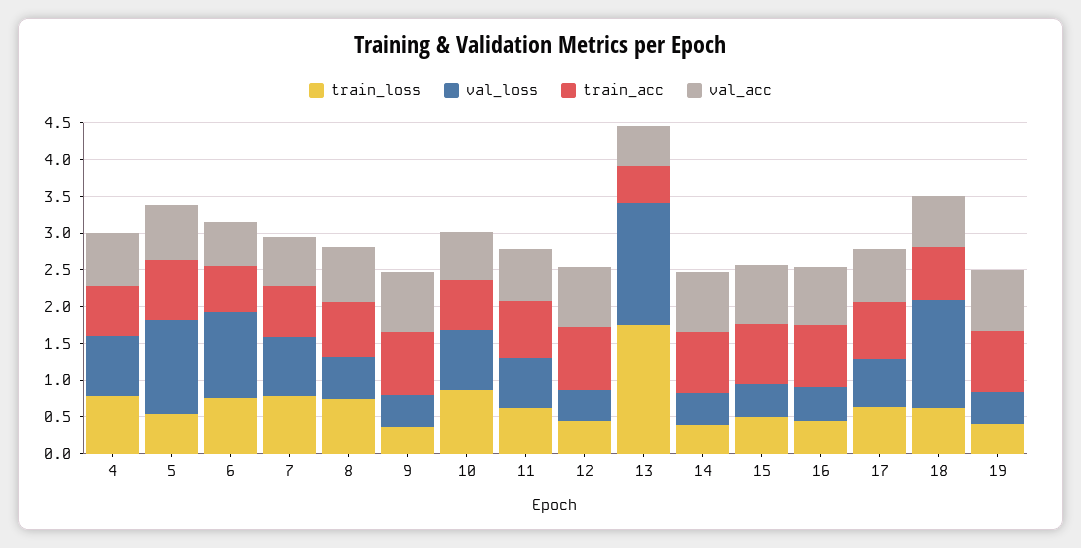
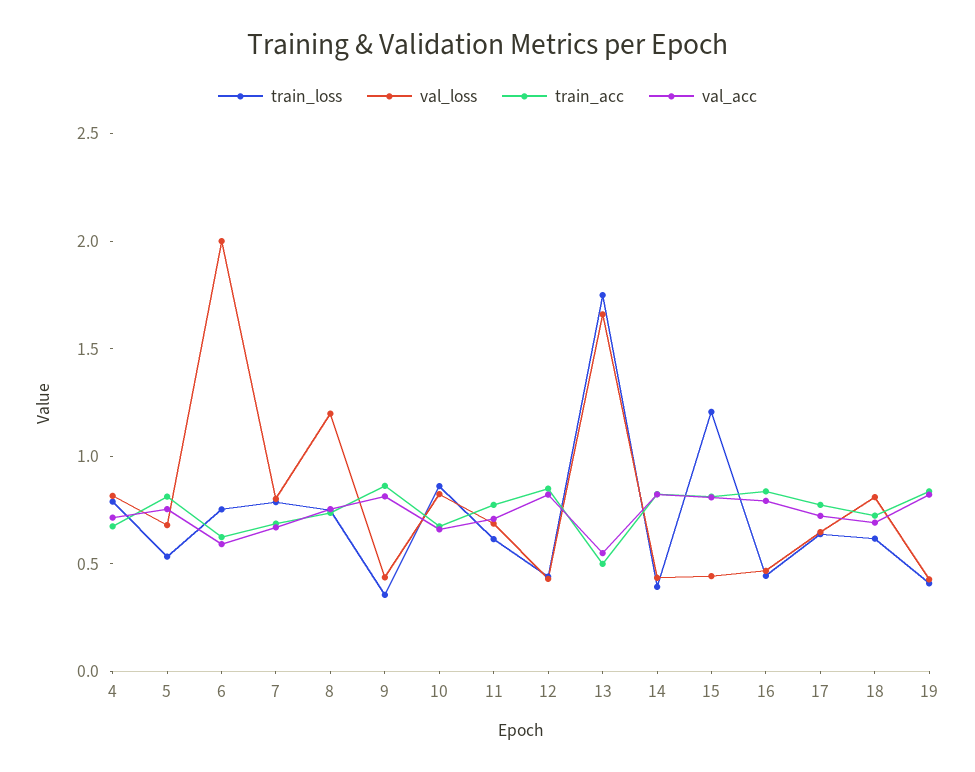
  {
    "train_loss": {
      "4": 0.8,
      "5": 0.5,
      "6": 0.8,
      "7": 0.8,
      "8": 0.7,
      "9": 0.4,
      "10": 0.9,
      "11": 0.6,
      "12": 0.4,
      "13": 1.8,
      "14": 0.4,
-     "15": 0.5,
+     "15": 1.2,
      "16": 0.4,
      "17": 0.6,
      "18": 0.6,
      "19": 0.4
    },
    "val_loss": {
      "4": 0.8,
-     "5": 1.25,
+     "5": 0.7,
-     "6": 1.25,
+     "6": 2,
      "7": 0.8,
-     "8": 0.5,
+     "8": 1.2,
      "9": 0.4,
      "10": 0.8,
      "11": 0.7,
      "12": 0.4,
      "13": 1.7,
      "14": 0.4,
      "15": 0.4,
      "16": 0.5,
      "17": 0.6,
-     "18": 1.5,
+     "18": 0.8,
      "19": 0.4
    },
    "train_acc": {
      "4": 0.7,
      "5": 0.8,
      "6": 0.6,
      "7": 0.7,
      "8": 0.7,
      "9": 0.9,
      "10": 0.7,
      "11": 0.8,
      "12": 0.9,
      "13": 0.5,
      "14": 0.8,
      "15": 0.8,
      "16": 0.8,
      "17": 0.8,
      "18": 0.7,
      "19": 0.8
    },
    "val_acc": {
      "4": 0.7,
      "5": 0.8,
      "6": 0.6,
      "7": 0.7,
      "8": 0.8,
      "9": 0.8,
      "10": 0.7,
      "11": 0.7,
      "12": 0.8,
      "13": 0.6,
      "14": 0.8,
      "15": 0.8,
      "16": 0.8,
      "17": 0.7,
      "18": 0.7,
      "19": 0.8
    }
  }

